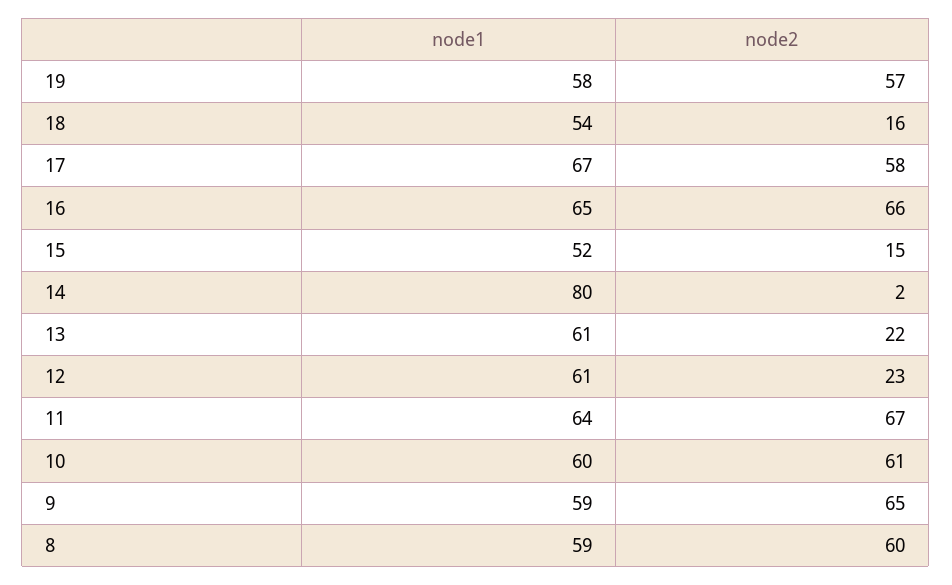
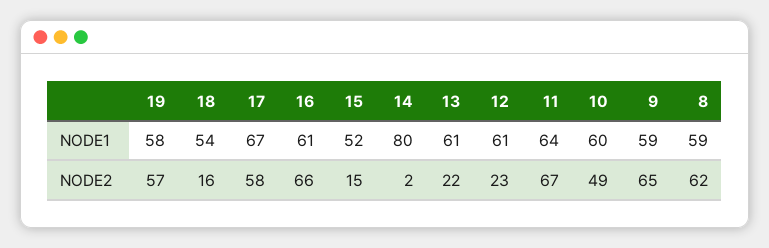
  {
    "node1": {
      "19": 58,
      "18": 54,
      "17": 67,
-     "16": 65,
+     "16": 61,
      "15": 52,
      "14": 80,
      "13": 61,
      "12": 61,
      "11": 64,
      "10": 60,
      "9": 59,
      "8": 59
    },
    "node2": {
      "19": 57,
      "18": 16,
      "17": 58,
      "16": 66,
      "15": 15,
      "14": 2,
      "13": 22,
      "12": 23,
      "11": 67,
-     "10": 61,
+     "10": 49,
      "9": 65,
-     "8": 60
+     "8": 62
    }
  }

